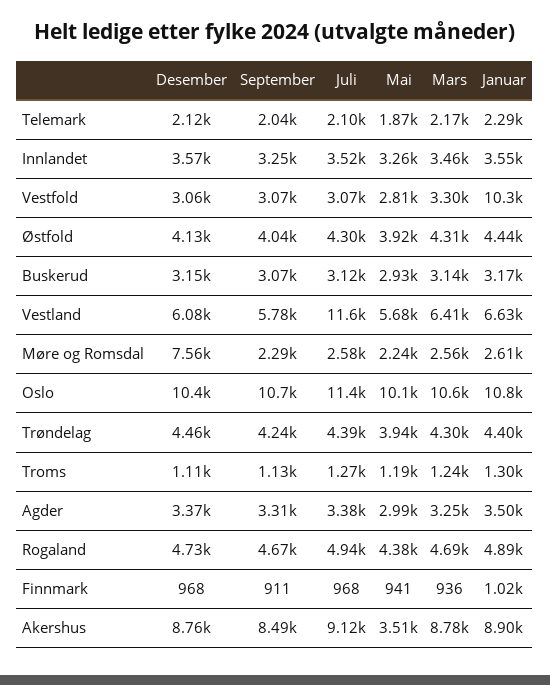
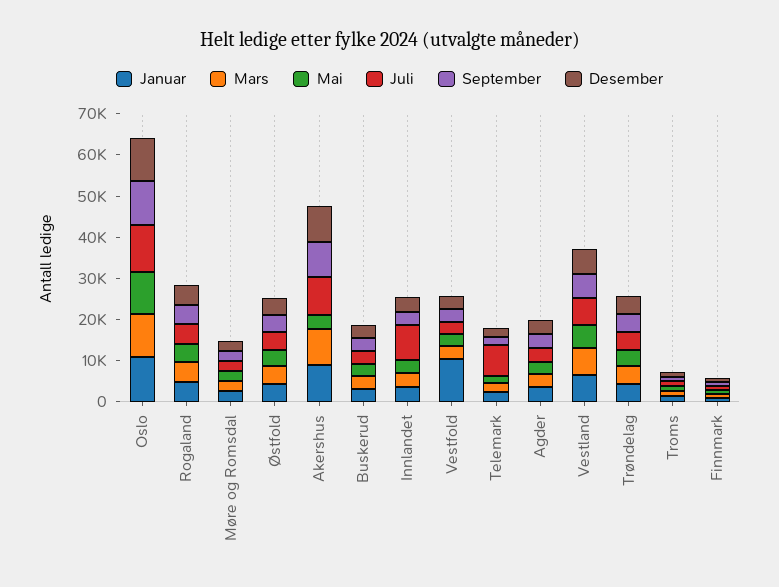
  {
    "Desember": {
      "Telemark": 2120,
      "Innlandet": 3570,
      "Vestfold": 3060,
      "Østfold": 4130,
      "Buskerud": 3150,
      "Vestland": 6080,
-     "Møre og Romsdal": 7560,
+     "Møre og Romsdal": 2000,
      "Oslo": 10400,
      "Trøndelag": 4460,
      "Troms": 1110,
      "Agder": 3370,
      "Rogaland": 4730,
      "Finnmark": 968,
      "Akershus": 8760
    },
    "September": {
      "Telemark": 2040,
      "Innlandet": 3250,
      "Vestfold": 3070,
      "Østfold": 4040,
      "Buskerud": 3070,
      "Vestland": 5780,
      "Møre og Romsdal": 2290,
      "Oslo": 10700,
      "Trøndelag": 4240,
      "Troms": 1130,
      "Agder": 3310,
      "Rogaland": 4670,
      "Finnmark": 911,
      "Akershus": 8490
    },
    "Juli": {
-     "Telemark": 2100,
+     "Telemark": 8000,
-     "Innlandet": 3520,
+     "Innlandet": 8000,
      "Vestfold": 3070,
      "Østfold": 4300,
      "Buskerud": 3120,
-     "Vestland": 11600,
+     "Vestland": 6000,
      "Møre og Romsdal": 2580,
      "Oslo": 11400,
      "Trøndelag": 4390,
      "Troms": 1270,
      "Agder": 3380,
      "Rogaland": 4940,
      "Finnmark": 968,
      "Akershus": 9120
    },
    "Mai": {
      "Telemark": 1870,
      "Innlandet": 3260,
      "Vestfold": 2810,
      "Østfold": 3920,
      "Buskerud": 2930,
      "Vestland": 5680,
      "Møre og Romsdal": 2240,
      "Oslo": 10100,
      "Trøndelag": 3940,
      "Troms": 1190,
      "Agder": 2990,
      "Rogaland": 4380,
      "Finnmark": 941,
      "Akershus": 3510
    },
    "Mars": {
      "Telemark": 2170,
      "Innlandet": 3460,
      "Vestfold": 3300,
      "Østfold": 4310,
      "Buskerud": 3140,
      "Vestland": 6410,
      "Møre og Romsdal": 2560,
      "Oslo": 10600,
      "Trøndelag": 4300,
      "Troms": 1240,
      "Agder": 3250,
      "Rogaland": 4690,
      "Finnmark": 936,
      "Akershus": 8780
    },
    "Januar": {
      "Telemark": 2290,
      "Innlandet": 3550,
      "Vestfold": 10300,
      "Østfold": 4440,
      "Buskerud": 3170,
      "Vestland": 6630,
      "Møre og Romsdal": 2610,
      "Oslo": 10800,
      "Trøndelag": 4400,
      "Troms": 1300,
      "Agder": 3500,
      "Rogaland": 4890,
      "Finnmark": 1020,
      "Akershus": 8900
    }
  }

